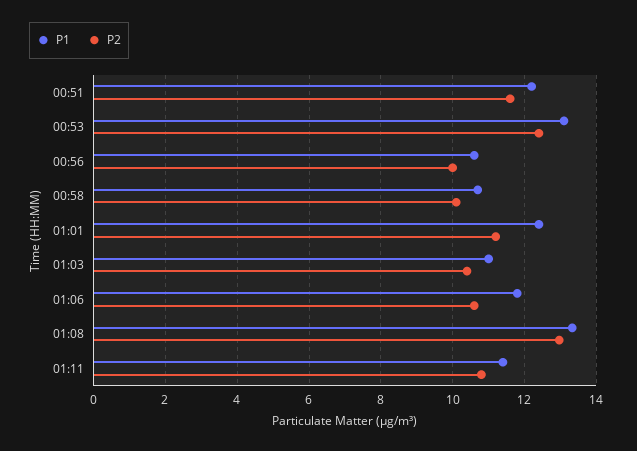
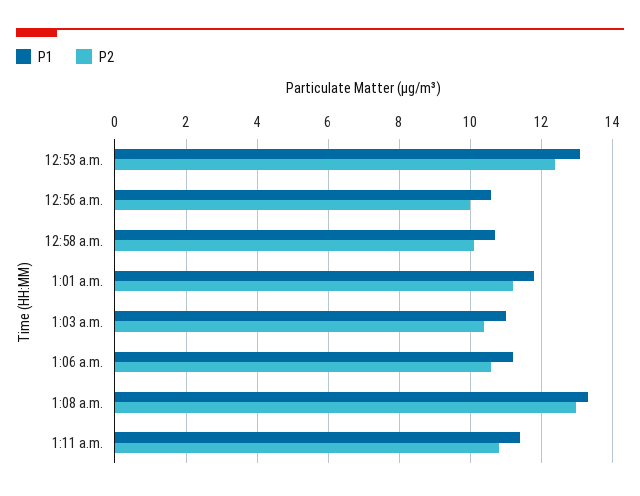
  {
    "P1": {
-     "00:51": 12.2,
      "00:53": 13.2,
      "00:56": 10.6,
      "00:58": 10.8,
-     "01:01": 12.4,
+     "01:01": 11.8,
      "01:03": 11,
-     "01:06": 11.8,
+     "01:06": 11.2,
      "01:08": 13.4,
      "01:11": 11.4
    },
    "P2": {
-     "00:51": 11.6,
      "00:53": 12.4,
      "00:56": 10,
      "00:58": 10.2,
      "01:01": 11.2,
      "01:03": 10.4,
      "01:06": 10.6,
      "01:08": 13,
      "01:11": 10.8
    }
  }

